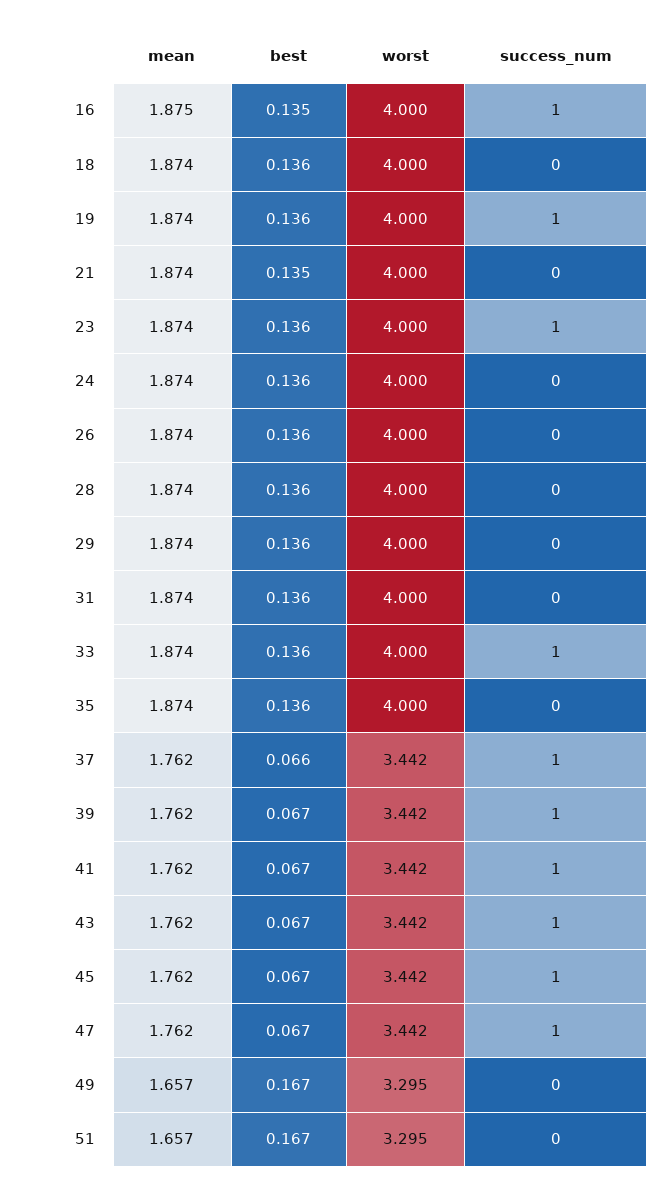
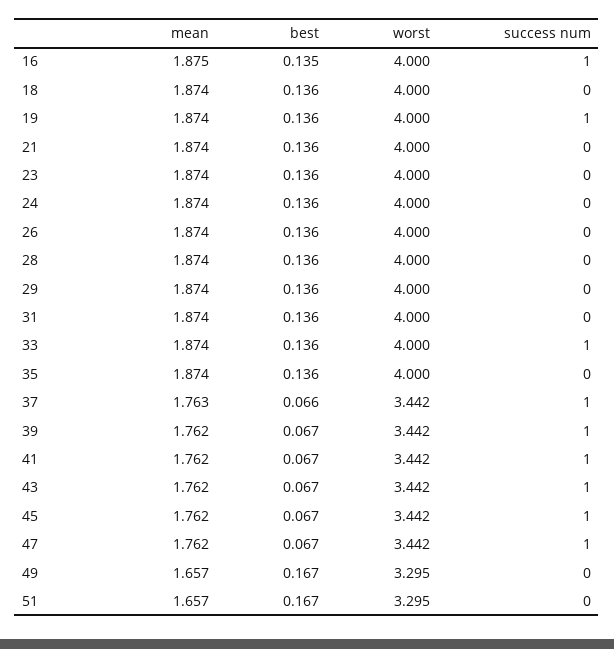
  {
    "mean": {
      "16": 1.875,
      "18": 1.874,
      "19": 1.874,
      "21": 1.874,
      "23": 1.874,
      "24": 1.874,
      "26": 1.874,
      "28": 1.874,
      "29": 1.874,
      "31": 1.874,
      "33": 1.874,
      "35": 1.874,
-     "37": 1.762,
+     "37": 1.763,
      "39": 1.762,
      "41": 1.762,
      "43": 1.762,
      "45": 1.762,
      "47": 1.762,
      "49": 1.657,
      "51": 1.657
    },
    "best": {
      "16": 0.135,
      "18": 0.136,
      "19": 0.136,
-     "21": 0.135,
+     "21": 0.136,
      "23": 0.136,
      "24": 0.136,
      "26": 0.136,
      "28": 0.136,
      "29": 0.136,
      "31": 0.136,
      "33": 0.136,
      "35": 0.136,
      "37": 0.066,
      "39": 0.067,
      "41": 0.067,
      "43": 0.067,
      "45": 0.067,
      "47": 0.067,
      "49": 0.167,
      "51": 0.167
    },
    "worst": {
      "16": 4,
      "18": 4,
      "19": 4,
      "21": 4,
      "23": 4,
      "24": 4,
      "26": 4,
      "28": 4,
      "29": 4,
      "31": 4,
      "33": 4,
      "35": 4,
      "37": 3.442,
      "39": 3.442,
      "41": 3.442,
      "43": 3.442,
      "45": 3.442,
      "47": 3.442,
      "49": 3.295,
      "51": 3.295
    },
    "success_num": {
      "16": 1,
      "18": 0,
      "19": 1,
      "21": 0,
-     "23": 1,
+     "23": 0,
      "24": 0,
      "26": 0,
      "28": 0,
      "29": 0,
      "31": 0,
      "33": 1,
      "35": 0,
      "37": 1,
      "39": 1,
      "41": 1,
      "43": 1,
      "45": 1,
      "47": 1,
      "49": 0,
      "51": 0
    }
  }

